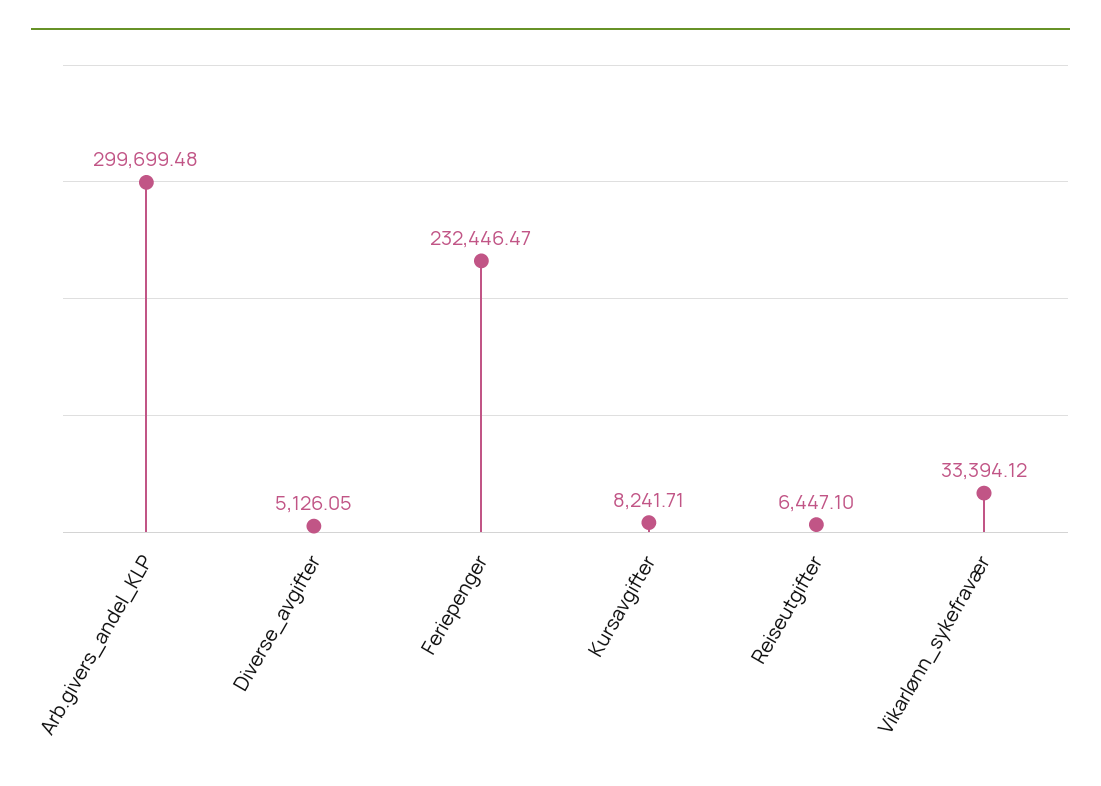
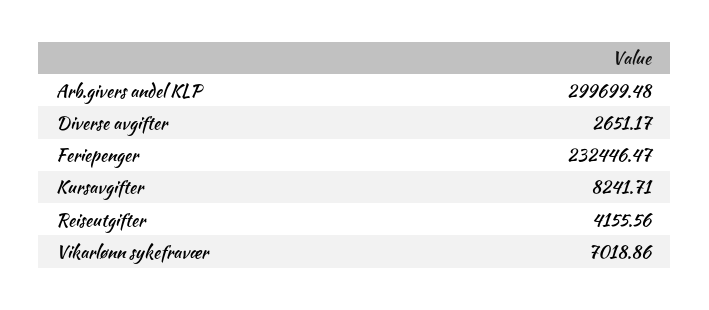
  {
    "Arb.givers_andel_KLP": 299699.48,
-   "Diverse_avgifter": 5126.05,
+   "Diverse_avgifter": 2651.17,
    "Feriepenger": 232446.47,
    "Kursavgifter": 8241.71,
-   "Reiseutgifter": 6447.1,
+   "Reiseutgifter": 4155.56,
-   "Vikarlønn_sykefravær": 33394.12
+   "Vikarlønn_sykefravær": 7018.86
  }

